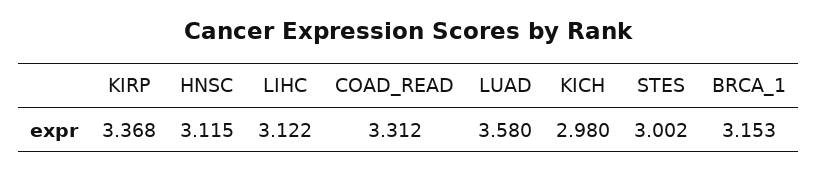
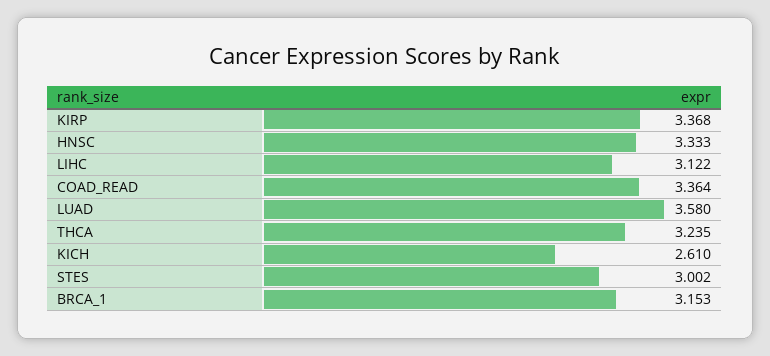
  {
    "KIRP": 3.368,
-   "HNSC": 3.115,
+   "HNSC": 3.333,
    "LIHC": 3.122,
-   "COAD_READ": 3.312,
+   "COAD_READ": 3.364,
    "LUAD": 3.58,
-   "KICH": 2.98,
+   "KICH": 2.61,
    "STES": 3.002,
-   "BRCA_1": 3.153
+   "BRCA_1": 3.153,
+   "THCA": 3.235
  }

